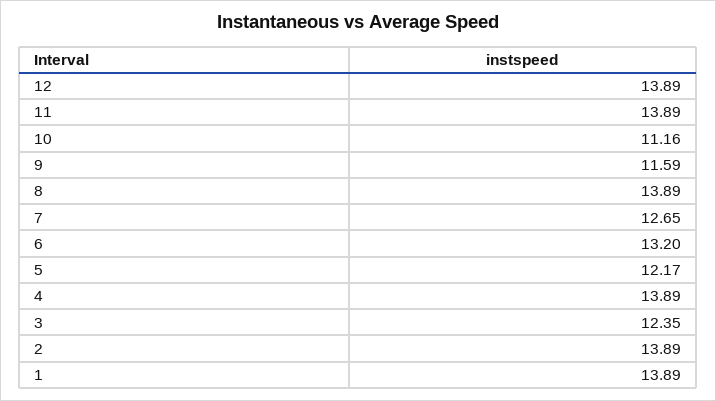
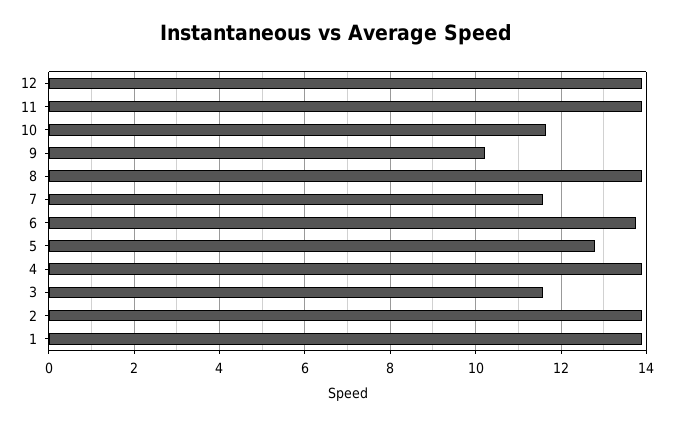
  {
    "12": 13.89,
    "11": 13.89,
-   "10": 11.16,
+   "10": 11.6,
-   "9": 11.59,
+   "9": 10.2,
    "8": 13.89,
-   "7": 12.65,
+   "7": 11.6,
-   "6": 13.2,
+   "6": 13.8,
-   "5": 12.17,
+   "5": 12.8,
    "4": 13.89,
-   "3": 12.35,
+   "3": 11.6,
    "2": 13.89,
    "1": 13.89
  }

